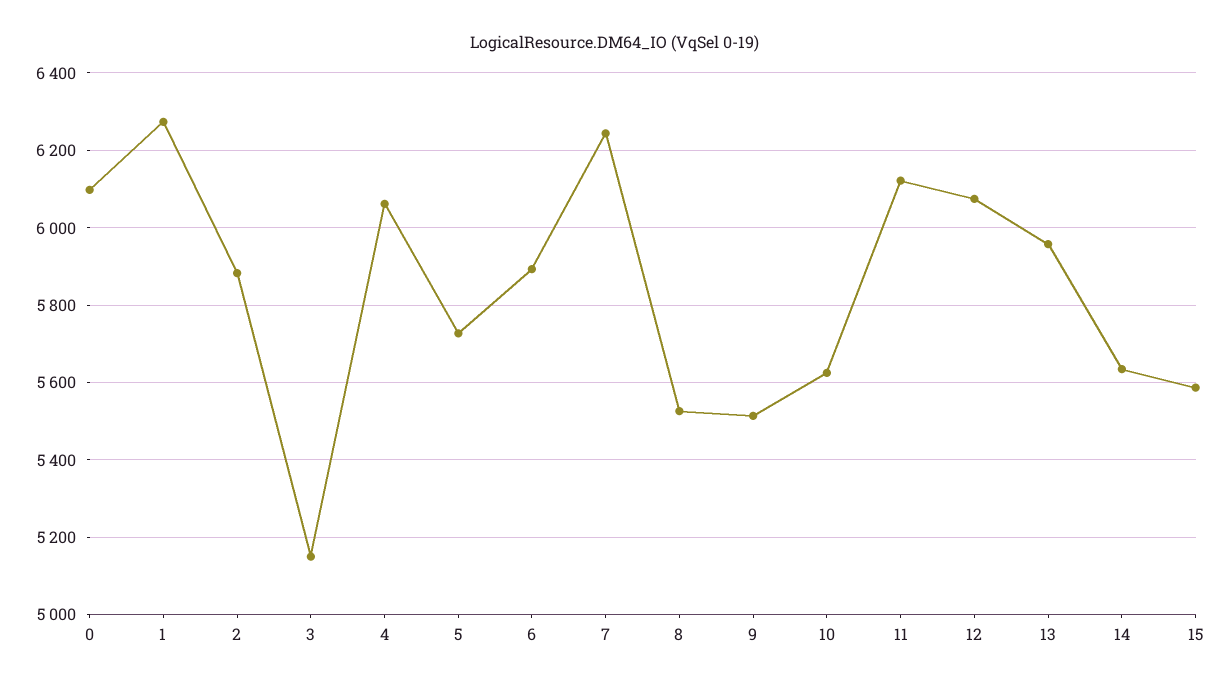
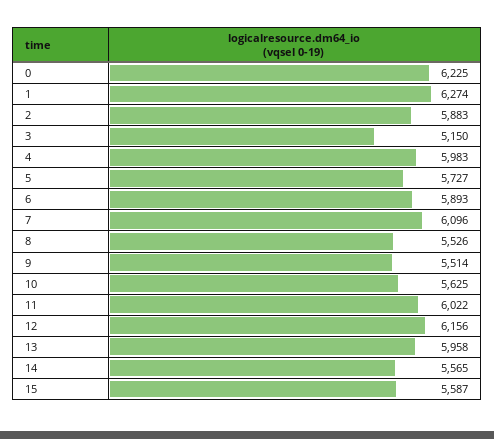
  {
-   "0": 6100,
+   "0": 6225,
    "1": 6274,
    "2": 5883,
    "3": 5150,
-   "4": 6060,
+   "4": 5983,
    "5": 5727,
    "6": 5893,
-   "7": 6240,
+   "7": 6096,
    "8": 5526,
    "9": 5514,
    "10": 5625,
-   "11": 6120,
+   "11": 6022,
-   "12": 6080,
+   "12": 6156,
    "13": 5958,
-   "14": 5640,
+   "14": 5565,
    "15": 5587
  }

